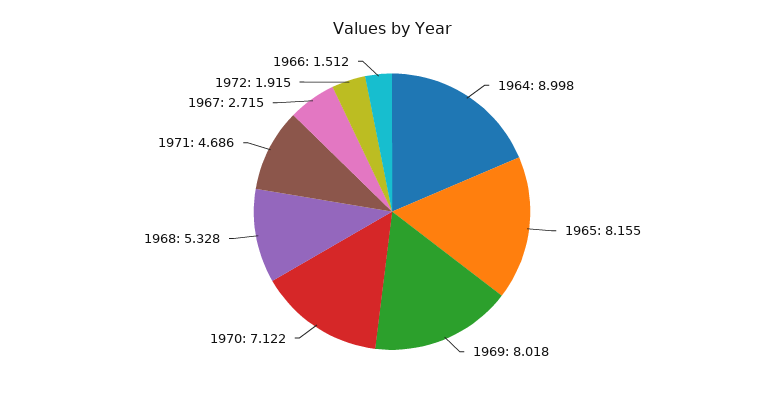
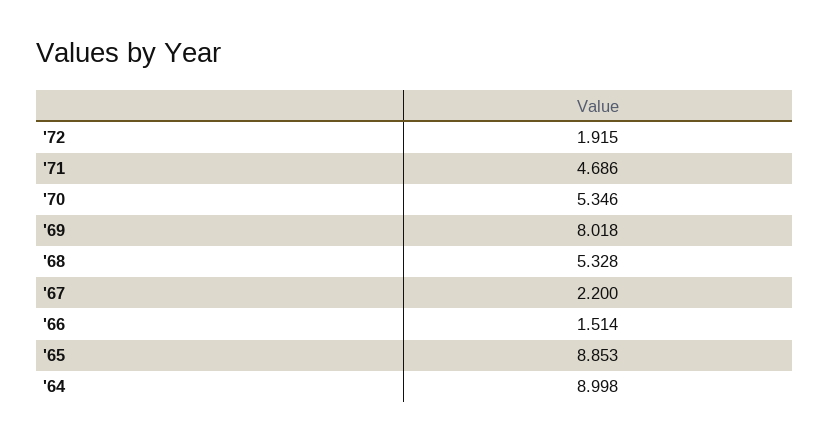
  {
    "1964": 8.998,
-   "1965": 8.155,
+   "1965": 8.853,
    "1969": 8.018,
-   "1970": 7.122,
+   "1970": 5.346,
    "1968": 5.328,
    "1971": 4.686,
-   "1967": 2.715,
+   "1967": 2.2,
    "1972": 1.915,
-   "1966": 1.512
+   "1966": 1.514
  }

